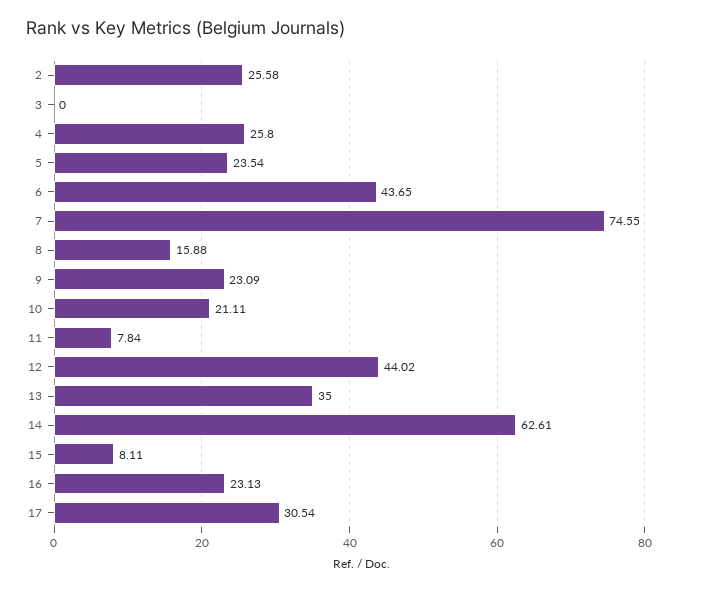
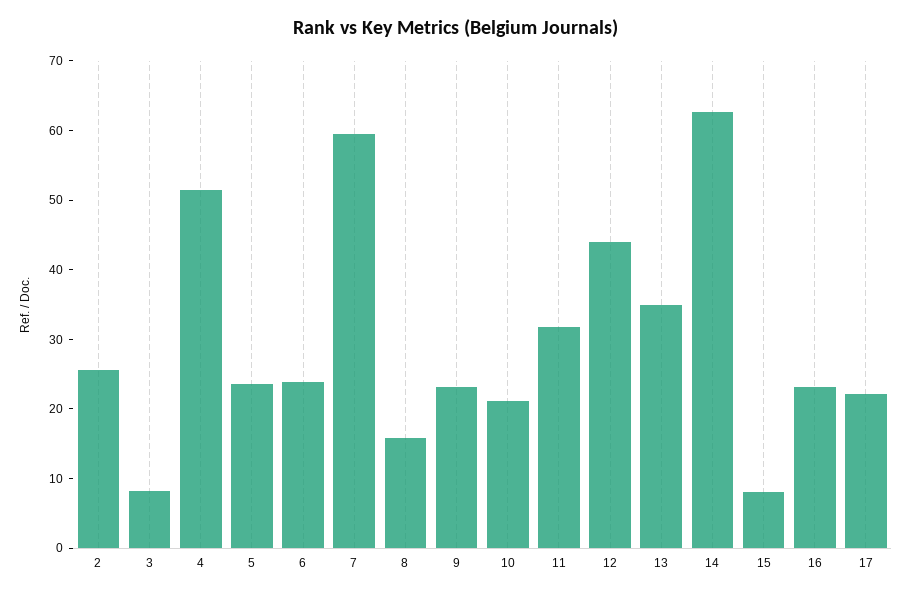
  {
    "2": 25.58,
-   "3": 0,
+   "3": 8,
-   "4": 25.8,
+   "4": 52,
    "5": 23.54,
-   "6": 43.65,
+   "6": 24,
-   "7": 74.55,
+   "7": 60,
    "8": 15.88,
    "9": 23.09,
    "10": 21.11,
-   "11": 7.84,
+   "11": 32,
    "12": 44.02,
    "13": 35,
    "14": 62.61,
    "15": 8.11,
    "16": 23.13,
-   "17": 30.54
+   "17": 22
  }

